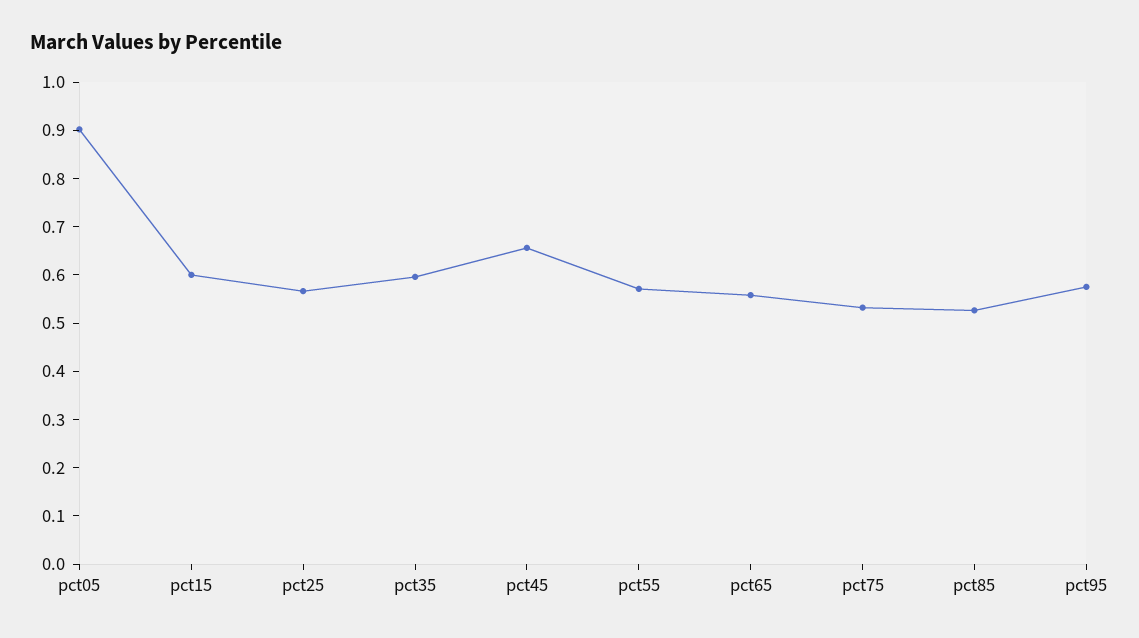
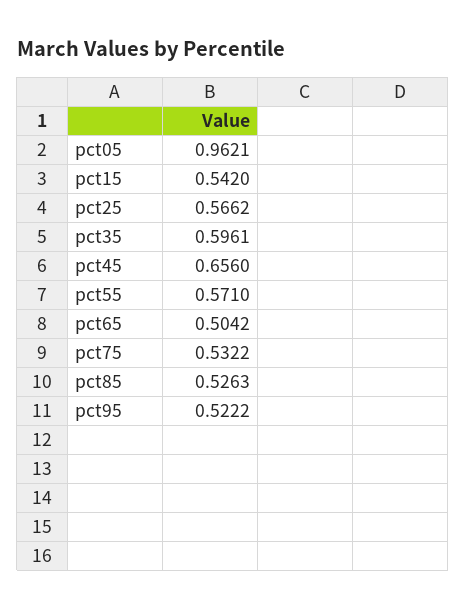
  {
-   "pct05": 0.9,
+   "pct05": 0.9621,
-   "pct15": 0.6,
+   "pct15": 0.542,
    "pct25": 0.5662,
    "pct35": 0.5961,
    "pct45": 0.656,
    "pct55": 0.571,
-   "pct65": 0.56,
+   "pct65": 0.5042,
    "pct75": 0.5322,
    "pct85": 0.5263,
-   "pct95": 0.58
+   "pct95": 0.5222
  }

